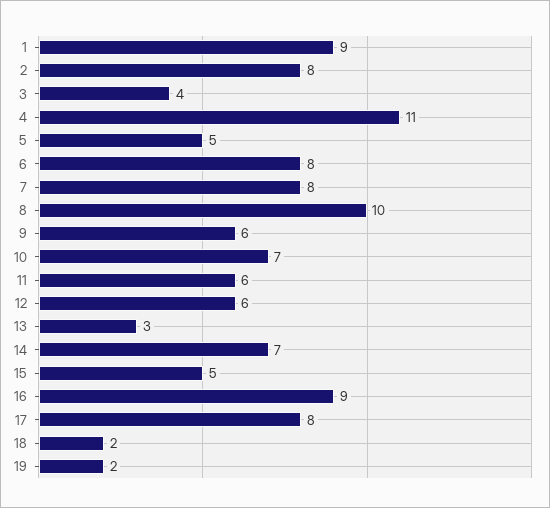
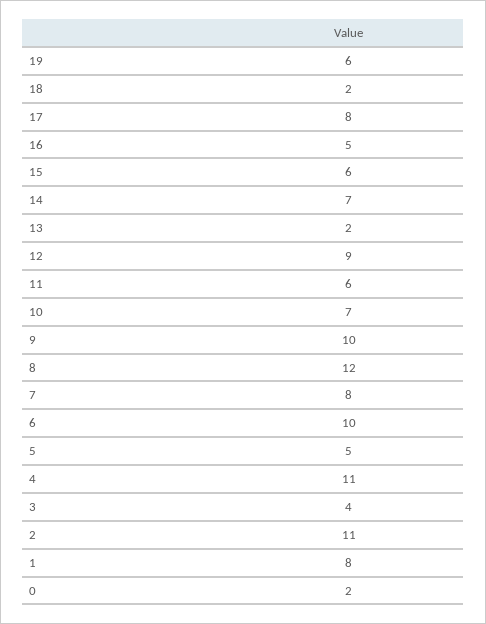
  {
-   "1": 9,
+   "1": 8,
-   "2": 8,
+   "2": 11,
    "3": 4,
    "4": 11,
    "5": 5,
-   "6": 8,
+   "6": 10,
    "7": 8,
-   "8": 10,
+   "8": 12,
-   "9": 6,
+   "9": 10,
    "10": 7,
    "11": 6,
-   "12": 6,
+   "12": 9,
-   "13": 3,
+   "13": 2,
    "14": 7,
-   "15": 5,
+   "15": 6,
-   "16": 9,
+   "16": 5,
    "17": 8,
    "18": 2,
-   "19": 2
+   "19": 6,
+   "0": 2
  }

